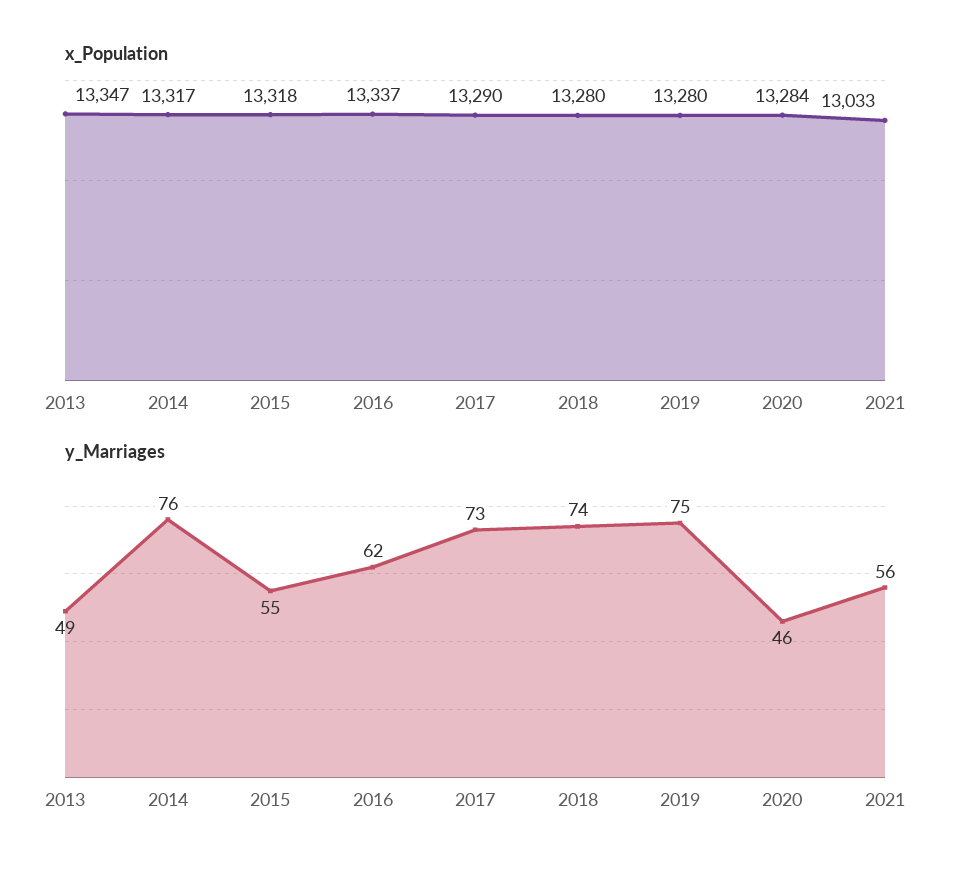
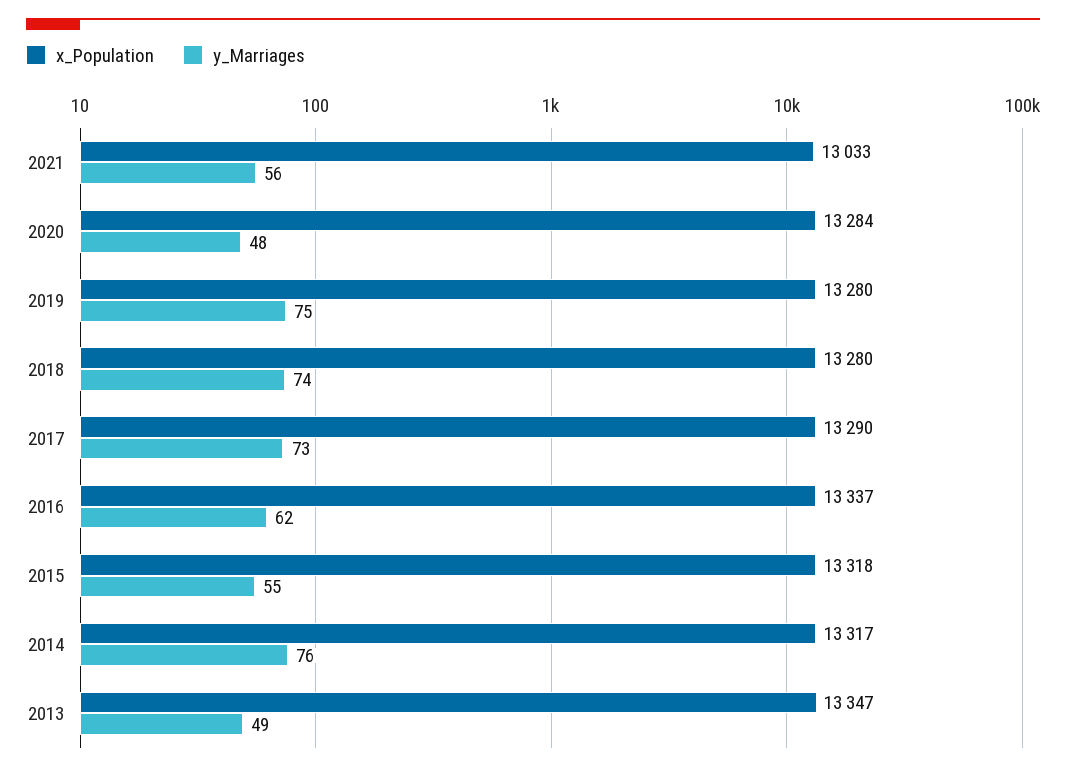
  {
    "x_Population": {
      "2013": 13347,
      "2014": 13317,
      "2015": 13318,
      "2016": 13337,
      "2017": 13290,
      "2018": 13280,
      "2019": 13280,
      "2020": 13284,
      "2021": 13033
    },
    "y_Marriages": {
      "2013": 49,
      "2014": 76,
      "2015": 55,
      "2016": 62,
      "2017": 73,
      "2018": 74,
      "2019": 75,
-     "2020": 46,
+     "2020": 48,
      "2021": 56
    }
  }

